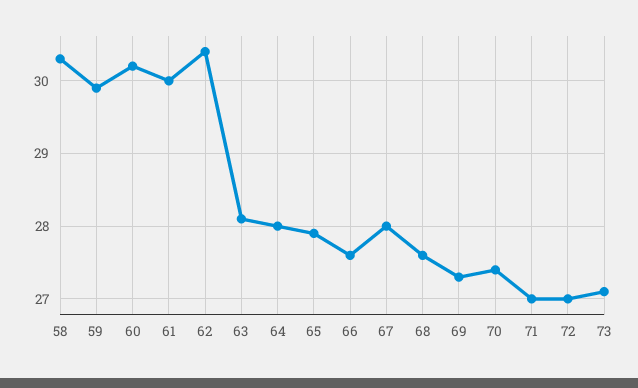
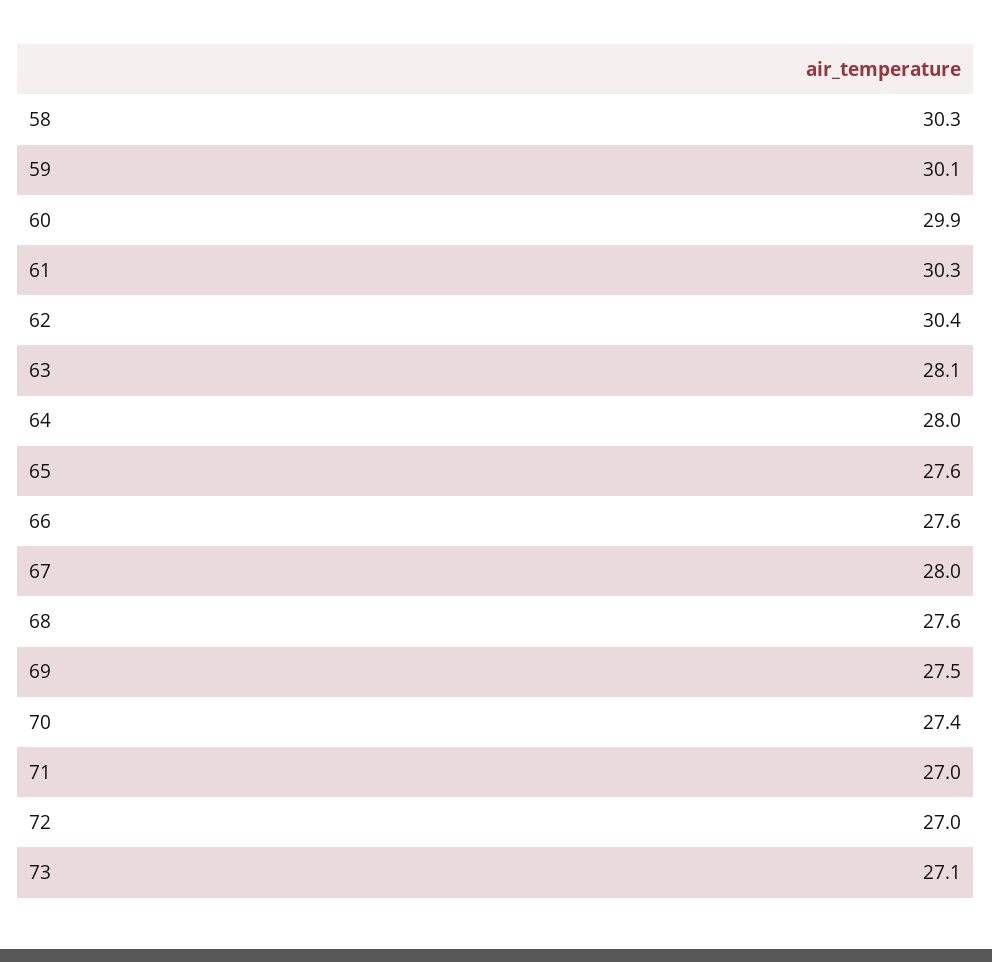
  {
    "58": 30.3,
-   "59": 29.9,
+   "59": 30.1,
-   "60": 30.2,
+   "60": 29.9,
-   "61": 30,
+   "61": 30.3,
    "62": 30.4,
    "63": 28.1,
    "64": 28,
-   "65": 27.9,
+   "65": 27.6,
    "66": 27.6,
    "67": 28,
    "68": 27.6,
-   "69": 27.3,
+   "69": 27.5,
    "70": 27.4,
    "71": 27,
    "72": 27,
    "73": 27.1
  }

